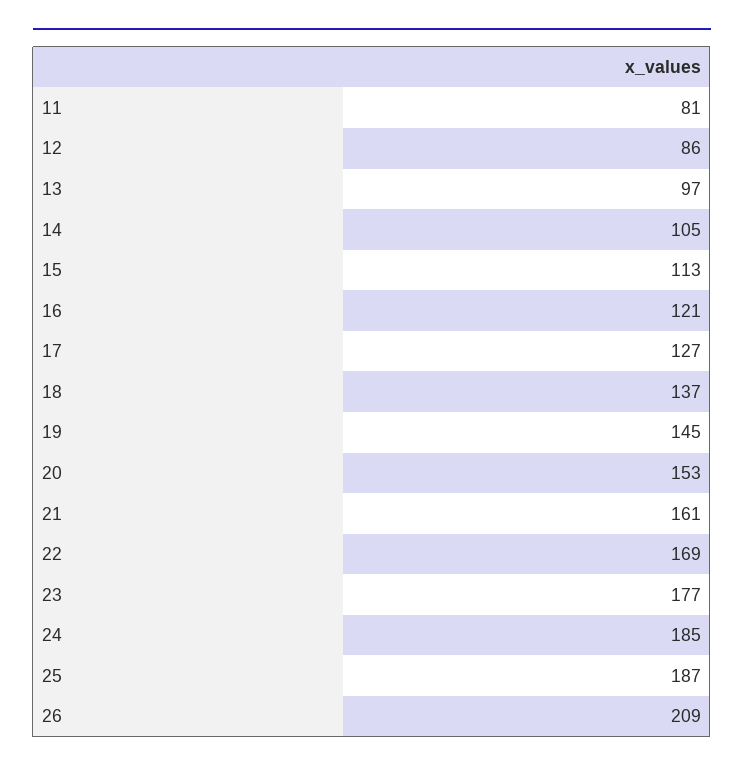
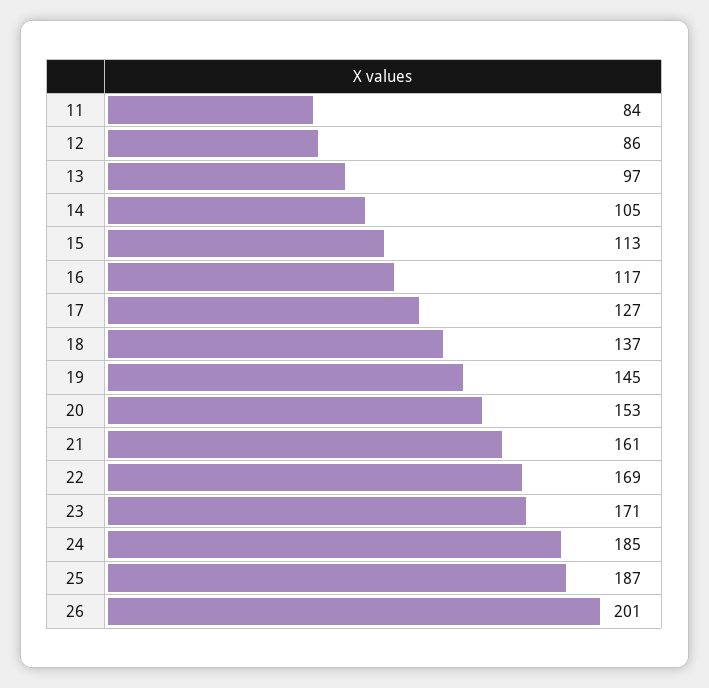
  {
-   "11": 81,
+   "11": 84,
    "12": 86,
    "13": 97,
    "14": 105,
    "15": 113,
-   "16": 121,
+   "16": 117,
    "17": 127,
    "18": 137,
    "19": 145,
    "20": 153,
    "21": 161,
    "22": 169,
-   "23": 177,
+   "23": 171,
    "24": 185,
    "25": 187,
-   "26": 209
+   "26": 201
  }

